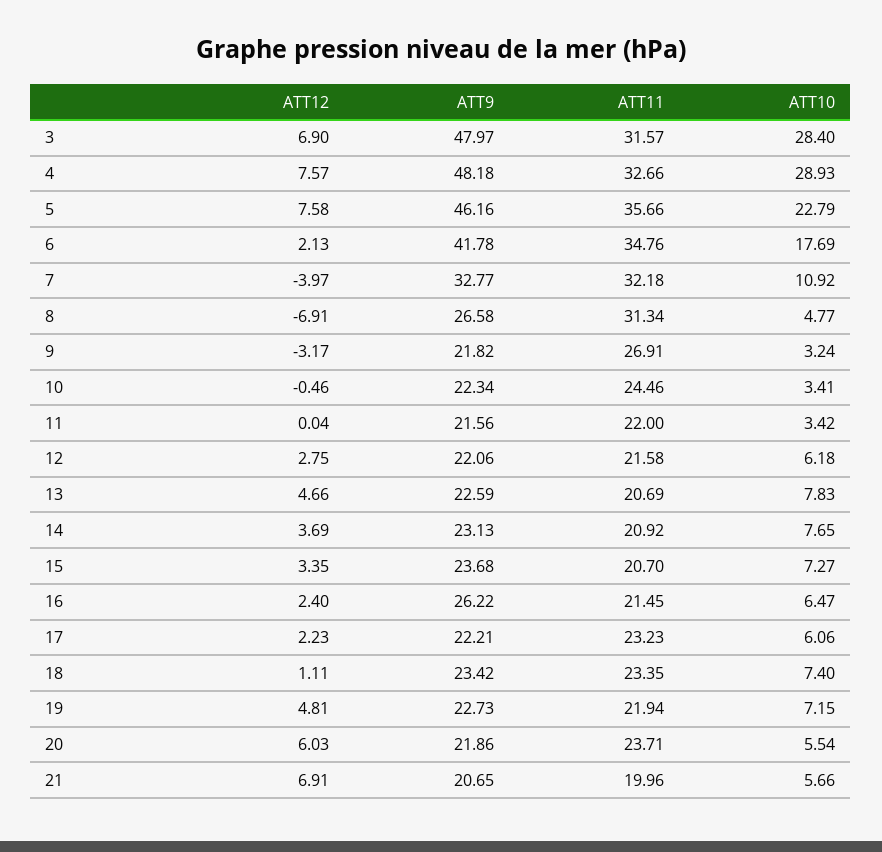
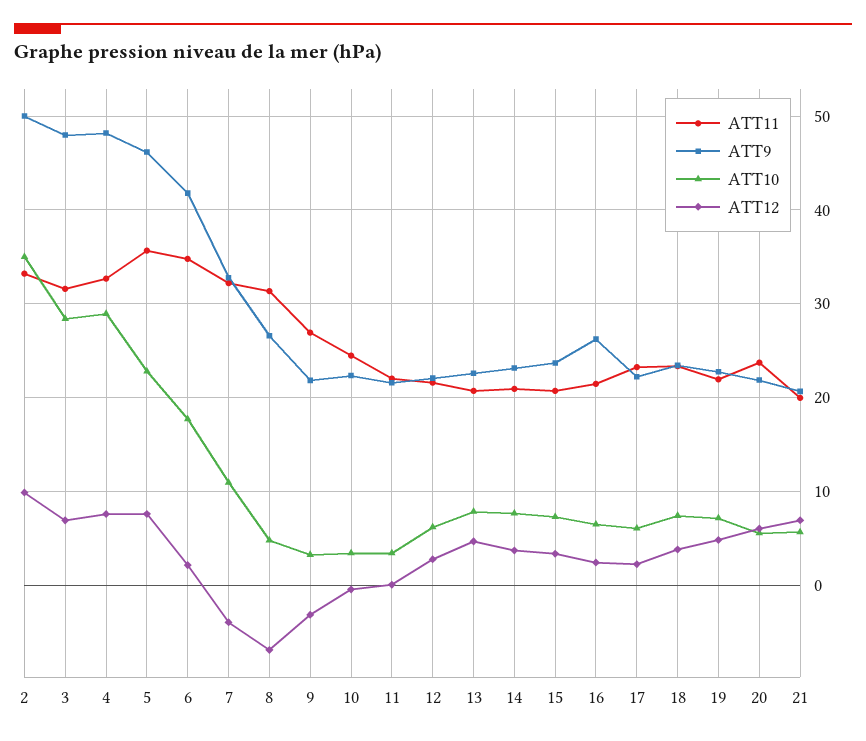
  {
    "ATT12": {
      "3": 6.9,
      "4": 7.57,
      "5": 7.58,
      "6": 2.13,
      "7": -3.97,
      "8": -6.91,
      "9": -3.17,
      "10": -0.46,
      "11": 0.04,
      "12": 2.75,
      "13": 4.66,
      "14": 3.69,
      "15": 3.35,
      "16": 2.4,
      "17": 2.23,
-     "18": 1.11,
+     "18": 4,
      "19": 4.81,
      "20": 6.03,
-     "21": 6.91
+     "21": 6.91,
+     "2": 10
    },
    "ATT9": {
      "3": 47.97,
      "4": 48.18,
      "5": 46.16,
      "6": 41.78,
      "7": 32.77,
      "8": 26.58,
      "9": 21.82,
      "10": 22.34,
      "11": 21.56,
      "12": 22.06,
      "13": 22.59,
      "14": 23.13,
      "15": 23.68,
      "16": 26.22,
      "17": 22.21,
      "18": 23.42,
      "19": 22.73,
      "20": 21.86,
-     "21": 20.65
+     "21": 20.65,
+     "2": 50
    },
    "ATT11": {
      "3": 31.57,
      "4": 32.66,
      "5": 35.66,
      "6": 34.76,
      "7": 32.18,
      "8": 31.34,
      "9": 26.91,
      "10": 24.46,
      "11": 22,
      "12": 21.58,
      "13": 20.69,
      "14": 20.92,
      "15": 20.7,
      "16": 21.45,
      "17": 23.23,
      "18": 23.35,
      "19": 21.94,
      "20": 23.71,
-     "21": 19.96
+     "21": 19.96,
+     "2": 33
    },
    "ATT10": {
      "3": 28.4,
      "4": 28.93,
      "5": 22.79,
      "6": 17.69,
      "7": 10.92,
      "8": 4.77,
      "9": 3.24,
      "10": 3.41,
      "11": 3.42,
      "12": 6.18,
      "13": 7.83,
      "14": 7.65,
      "15": 7.27,
      "16": 6.47,
      "17": 6.06,
      "18": 7.4,
      "19": 7.15,
      "20": 5.54,
-     "21": 5.66
+     "21": 5.66,
+     "2": 35
    }
  }

